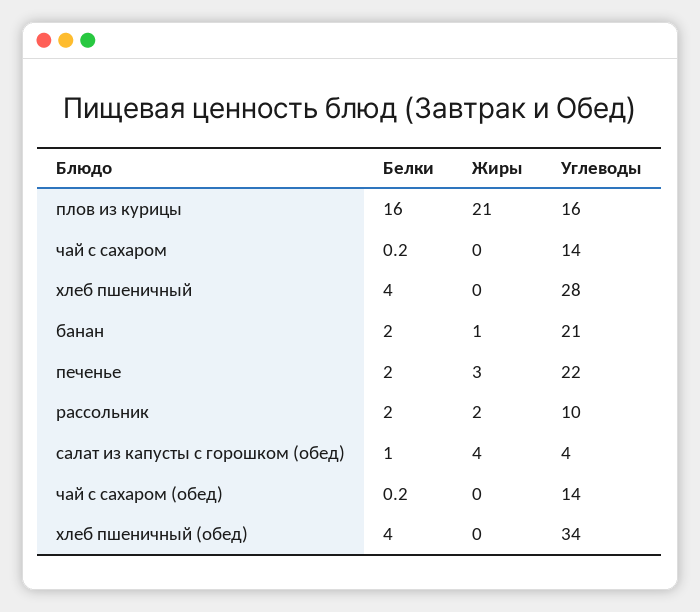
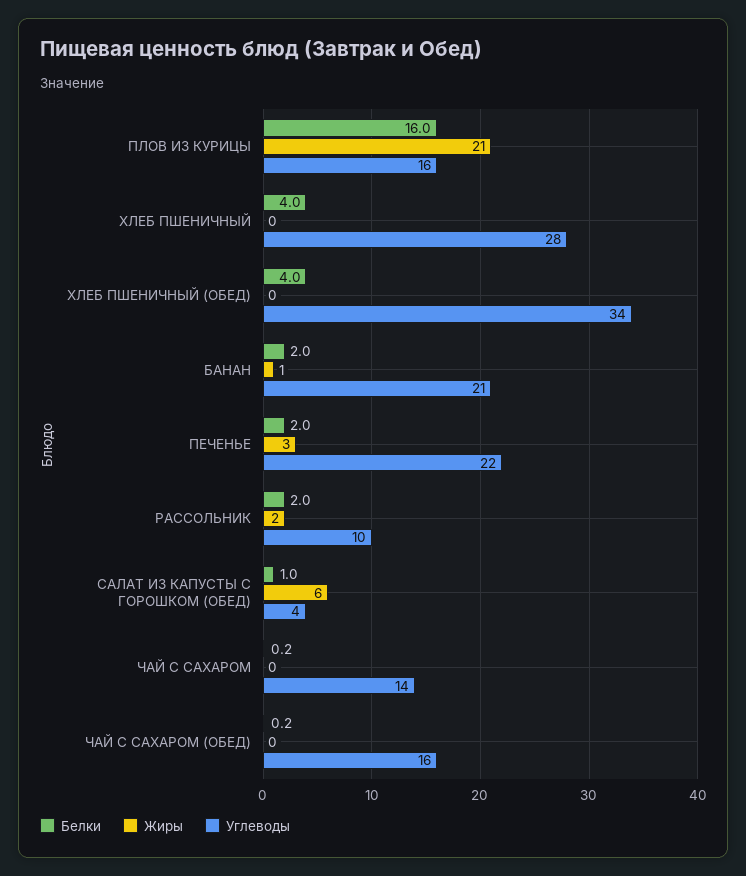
  {
    "Белки": {
      "плов из курицы": 16,
      "чай с сахаром": 0.2,
      "хлеб пшеничный": 4,
      "банан": 2,
      "печенье": 2,
      "рассольник": 2,
      "салат из капусты с горошком (обед)": 1,
      "чай с сахаром (обед)": 0.2,
      "хлеб пшеничный (обед)": 4
    },
    "Жиры": {
      "плов из курицы": 21,
      "чай с сахаром": 0,
      "хлеб пшеничный": 0,
      "банан": 1,
      "печенье": 3,
      "рассольник": 2,
-     "салат из капусты с горошком (обед)": 4,
+     "салат из капусты с горошком (обед)": 6,
      "чай с сахаром (обед)": 0,
      "хлеб пшеничный (обед)": 0
    },
    "Углеводы": {
      "плов из курицы": 16,
      "чай с сахаром": 14,
      "хлеб пшеничный": 28,
      "банан": 21,
      "печенье": 22,
      "рассольник": 10,
      "салат из капусты с горошком (обед)": 4,
-     "чай с сахаром (обед)": 14,
+     "чай с сахаром (обед)": 16,
      "хлеб пшеничный (обед)": 34
    }
  }

